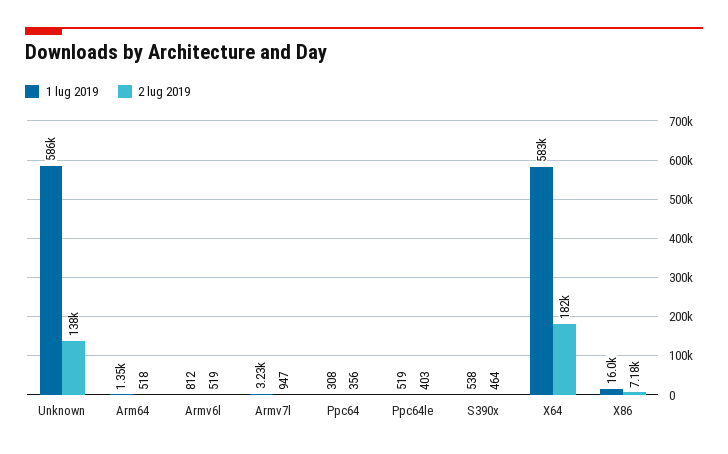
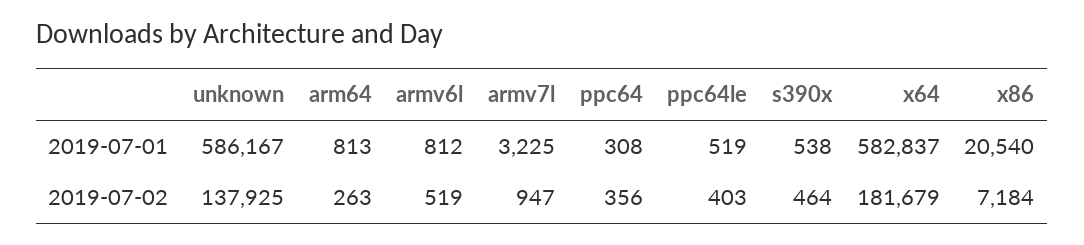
  {
    "1 lug 2019": {
      "Unknown": 586167,
-     "Arm64": 1350,
+     "Arm64": 813,
      "Armv6l": 812,
      "Armv7l": 3225,
      "Ppc64": 308,
      "Ppc64le": 519,
      "S390x": 538,
      "X64": 582837,
-     "X86": 16000
+     "X86": 20540
    },
    "2 lug 2019": {
      "Unknown": 137925,
-     "Arm64": 518,
+     "Arm64": 263,
      "Armv6l": 519,
      "Armv7l": 947,
      "Ppc64": 356,
      "Ppc64le": 403,
      "S390x": 464,
      "X64": 181679,
      "X86": 7184
    }
  }

